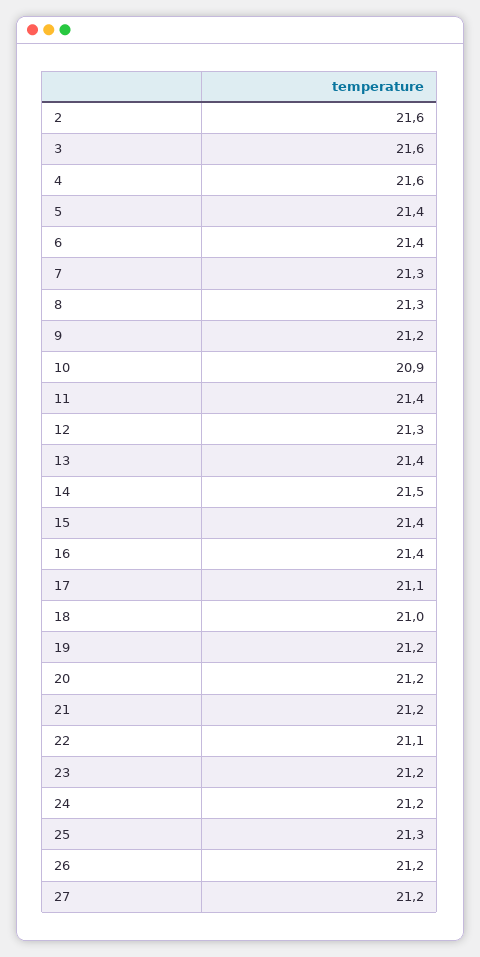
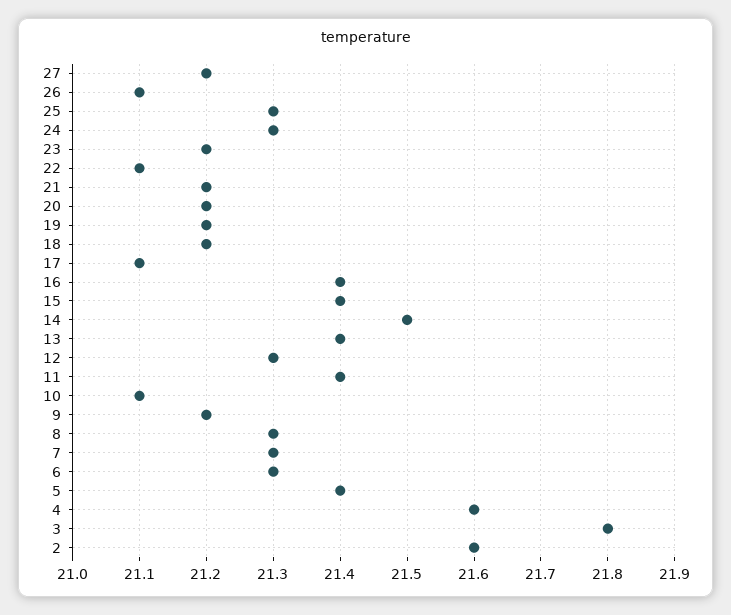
  {
    "2": 21.6,
-   "3": 21.6,
+   "3": 21.8,
    "4": 21.6,
    "5": 21.4,
-   "6": 21.4,
+   "6": 21.3,
    "7": 21.3,
    "8": 21.3,
    "9": 21.2,
-   "10": 20.9,
+   "10": 21.1,
    "11": 21.4,
    "12": 21.3,
    "13": 21.4,
    "14": 21.5,
    "15": 21.4,
    "16": 21.4,
    "17": 21.1,
-   "18": 21,
+   "18": 21.2,
    "19": 21.2,
    "20": 21.2,
    "21": 21.2,
    "22": 21.1,
    "23": 21.2,
-   "24": 21.2,
+   "24": 21.3,
    "25": 21.3,
-   "26": 21.2,
+   "26": 21.1,
    "27": 21.2
  }

